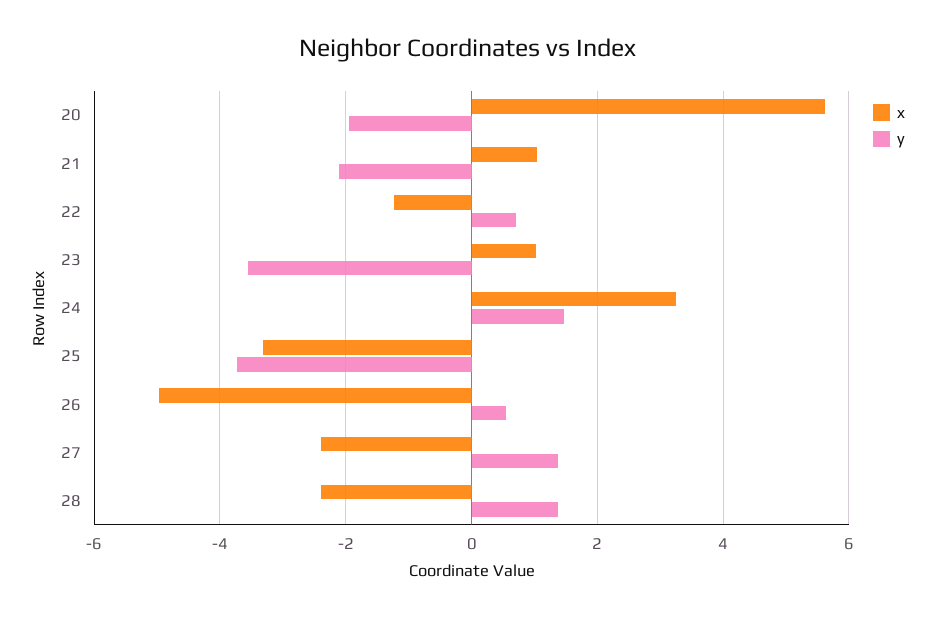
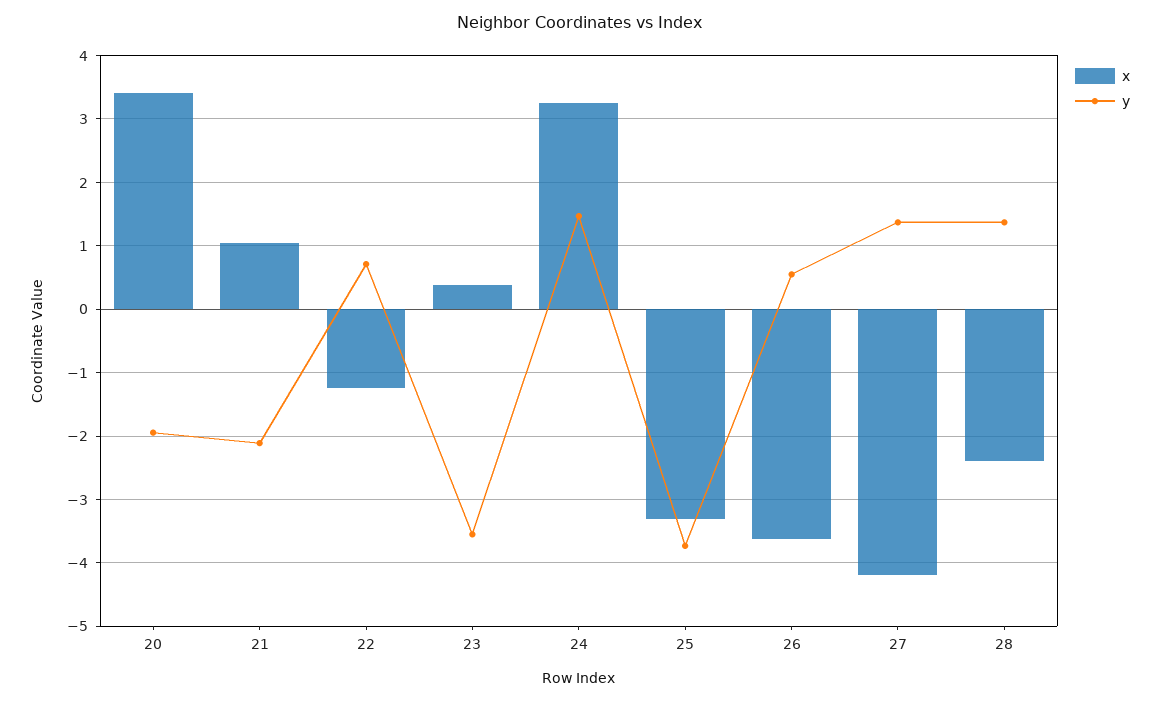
  {
    "x": {
-     "20": 5.6,
+     "20": 3.4,
      "21": 1,
      "22": -1.2,
-     "23": 1,
+     "23": 0.4,
      "24": 3.3,
      "25": -3.3,
-     "26": -5,
+     "26": -3.6,
-     "27": -2.4,
+     "27": -4.2,
      "28": -2.4
    },
    "y": {
      "20": -1.9,
      "21": -2.1,
      "22": 0.7,
      "23": -3.6,
      "24": 1.5,
      "25": -3.7,
      "26": 0.6,
      "27": 1.4,
      "28": 1.4
    }
  }

